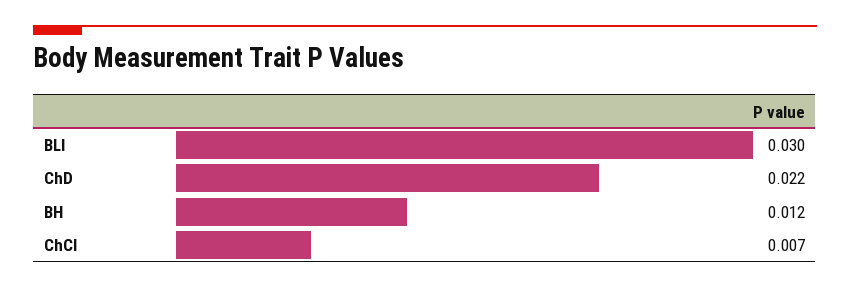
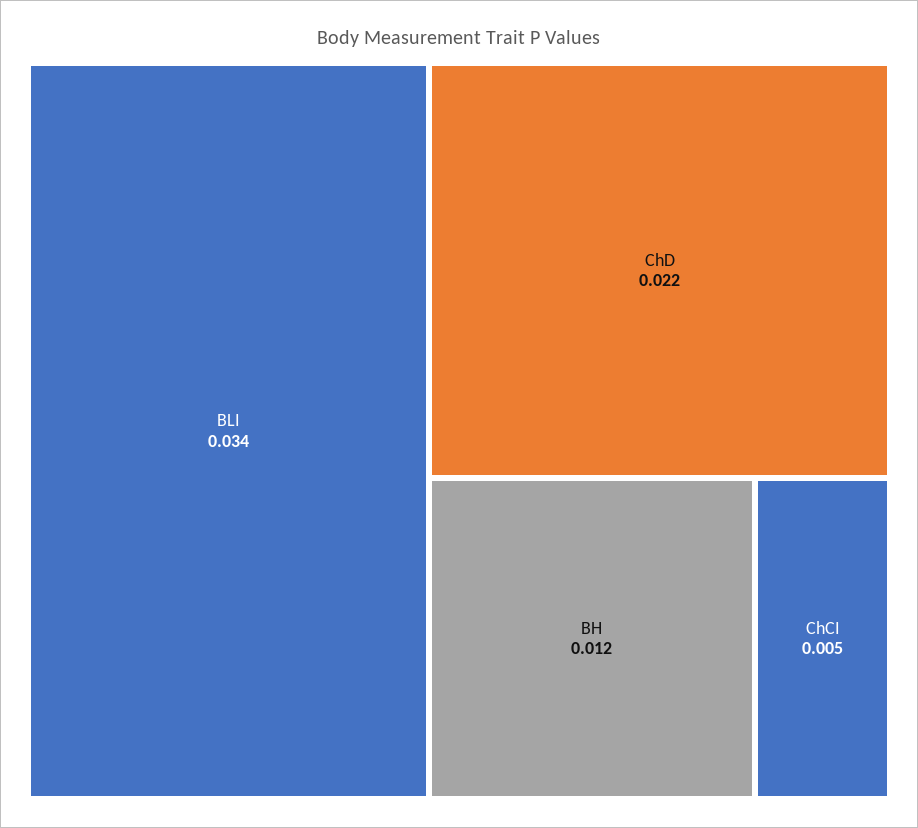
  {
-   "BLI": 0.03,
+   "BLI": 0.034,
    "ChD": 0.022,
    "BH": 0.012,
-   "ChCI": 0.007
+   "ChCI": 0.005
  }

